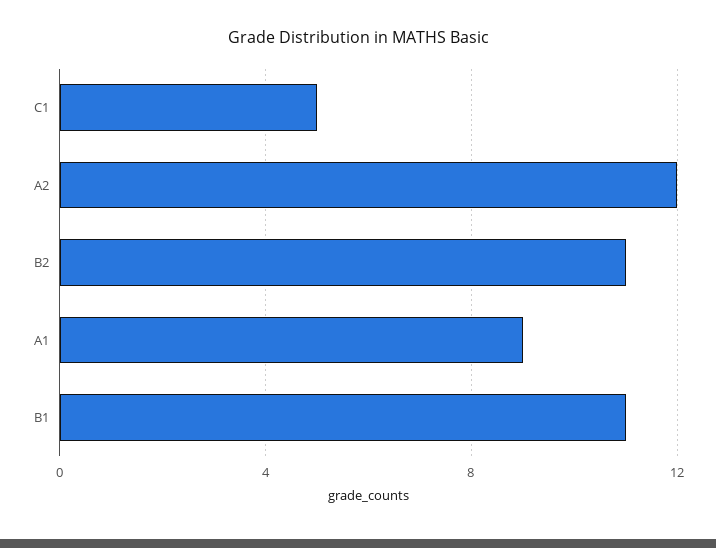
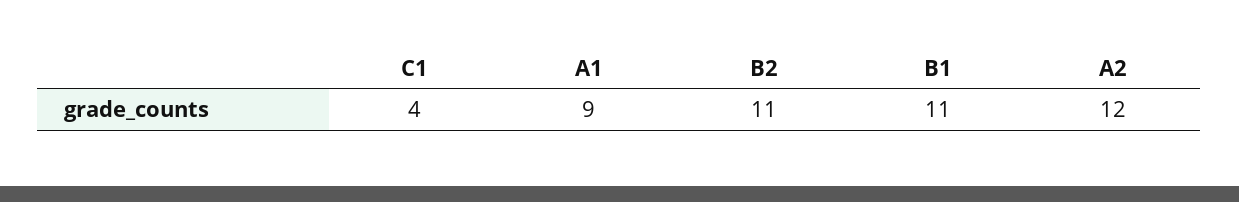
  {
-   "C1": 5,
+   "C1": 4,
    "A2": 12,
    "B2": 11,
    "A1": 9,
    "B1": 11
  }

